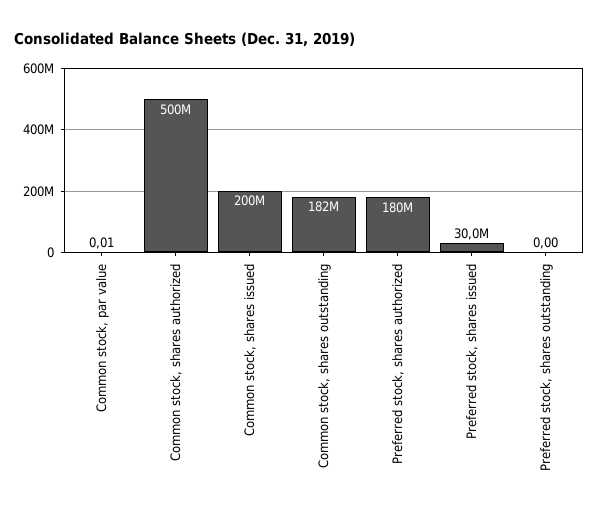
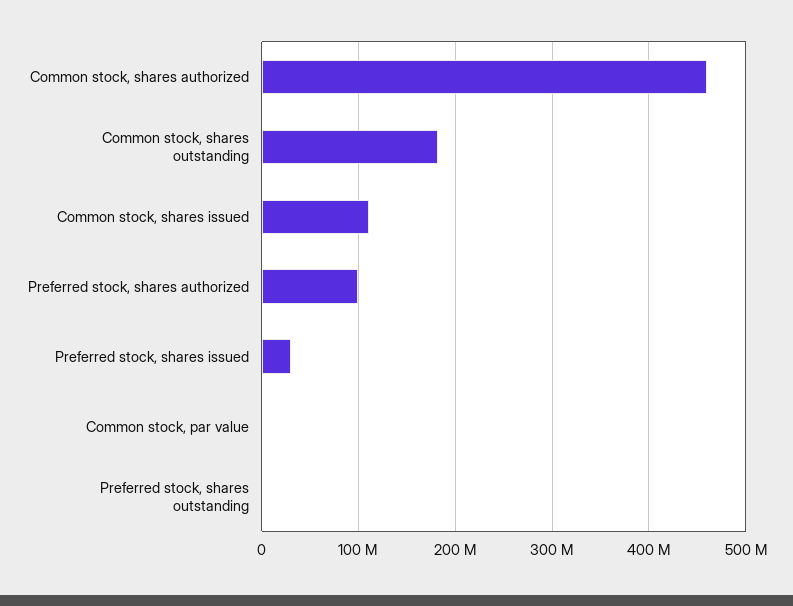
  {
    "Common stock, par value": 0.01,
-   "Common stock, shares authorized": 500000000,
+   "Common stock, shares authorized": 460000000,
-   "Common stock, shares issued": 200000000,
+   "Common stock, shares issued": 110000000,
    "Common stock, shares outstanding": 182000000,
-   "Preferred stock, shares authorized": 180000000,
+   "Preferred stock, shares authorized": 100000000,
    "Preferred stock, shares issued": 30000000,
    "Preferred stock, shares outstanding": 0
  }

